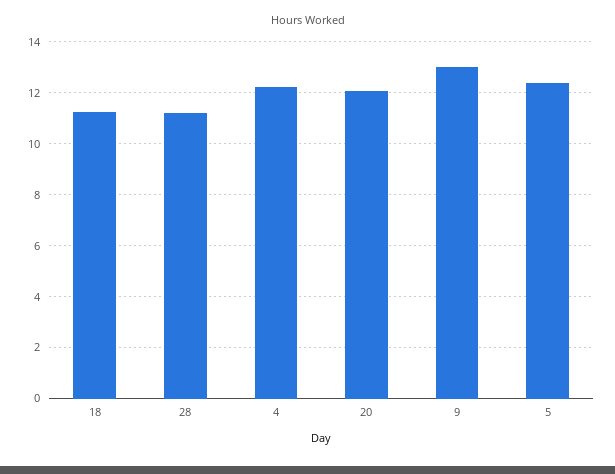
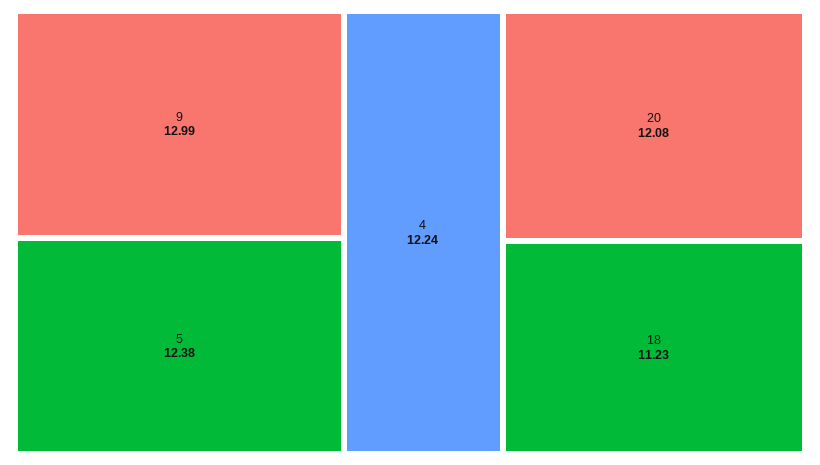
  {
    "18": 11.23,
-   "28": 11.25,
    "4": 12.24,
    "20": 12.08,
    "9": 12.99,
    "5": 12.38
  }

